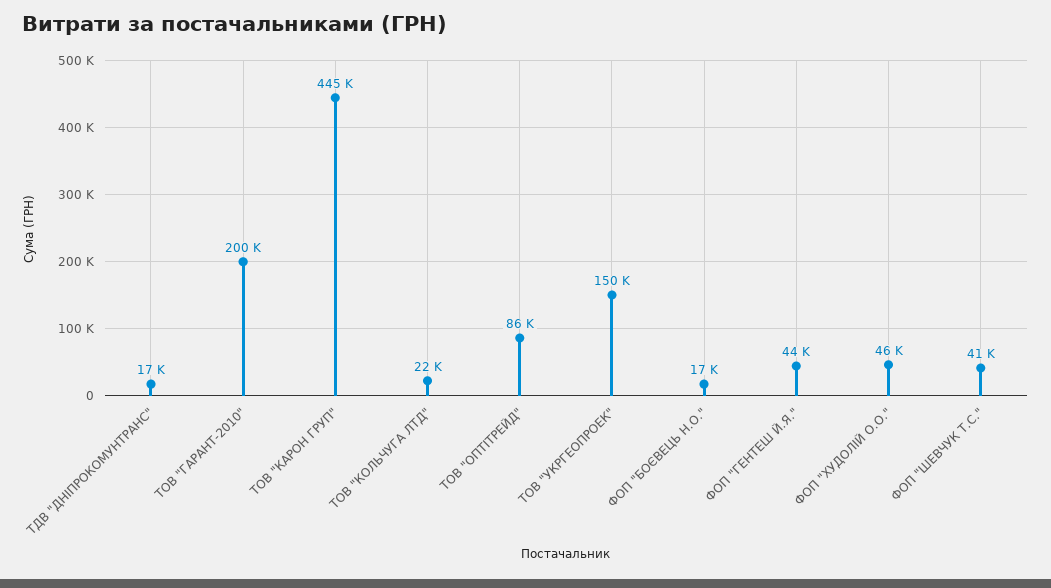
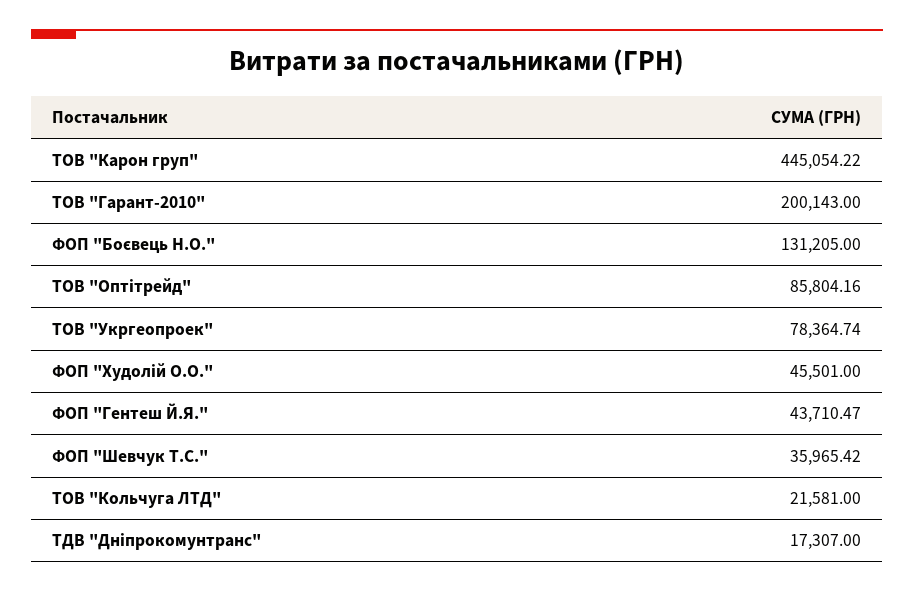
  {
    "ТДВ \"ДНІПРОКОМУНТРАНС\"": 17307,
    "ТОВ \"ГАРАНТ-2010\"": 200143,
    "ТОВ \"КАРОН ГРУП\"": 445054.22,
    "ТОВ \"КОЛЬЧУГА ЛТД\"": 21581,
    "ТОВ \"ОПТІТРЕЙД\"": 85804.16,
-   "ТОВ \"УКРГЕОПРОЕК\"": 150000,
+   "ТОВ \"УКРГЕОПРОЕК\"": 78364.74,
-   "ФОП \"БОЄВЕЦЬ Н.О.\"": 17000,
+   "ФОП \"БОЄВЕЦЬ Н.О.\"": 131205,
    "ФОП \"ГЕНТЕШ Й.Я.\"": 43710.47,
    "ФОП \"ХУДОЛІЙ О.О.\"": 45501,
-   "ФОП \"ШЕВЧУК Т.С.\"": 41000
+   "ФОП \"ШЕВЧУК Т.С.\"": 35965.42
  }

